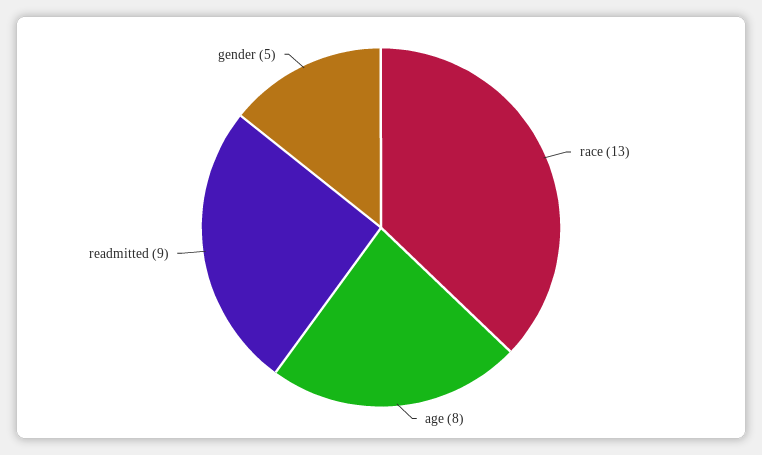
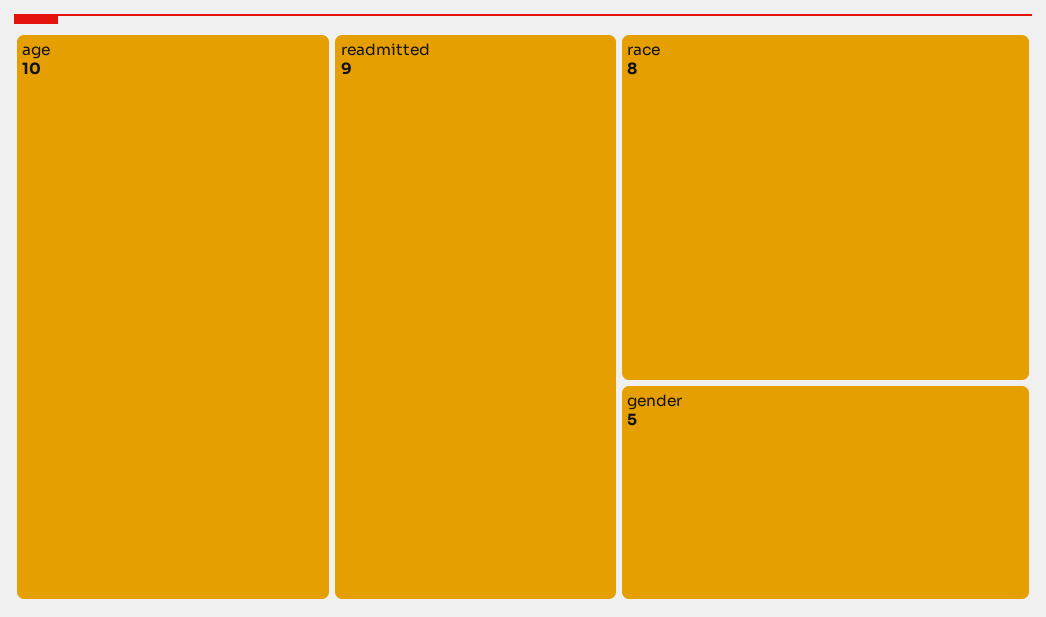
  {
-   "race": 13,
+   "race": 8,
-   "age": 8,
+   "age": 10,
    "readmitted": 9,
    "gender": 5
  }

